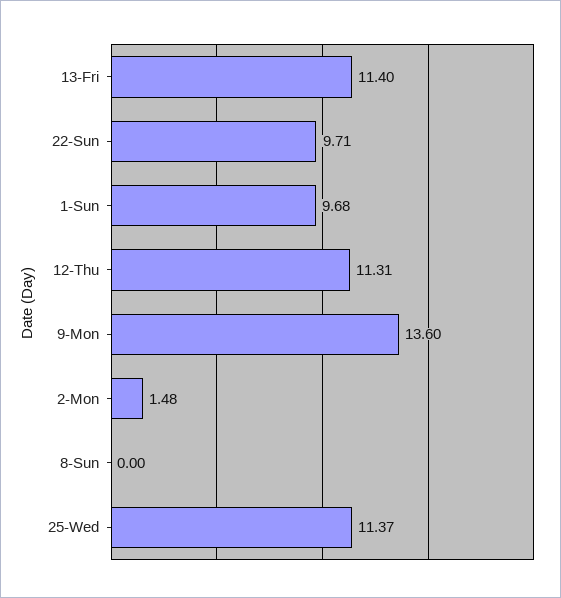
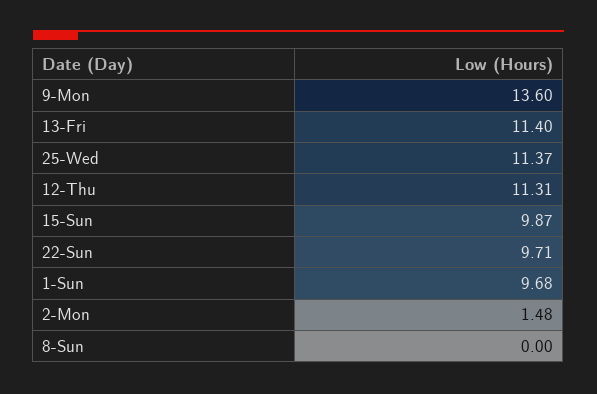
  {
    "13-Fri": 11.4,
    "22-Sun": 9.71,
    "1-Sun": 9.68,
    "12-Thu": 11.31,
    "9-Mon": 13.6,
    "2-Mon": 1.48,
    "8-Sun": 0,
-   "25-Wed": 11.37
+   "25-Wed": 11.37,
+   "15-Sun": 9.87
  }

